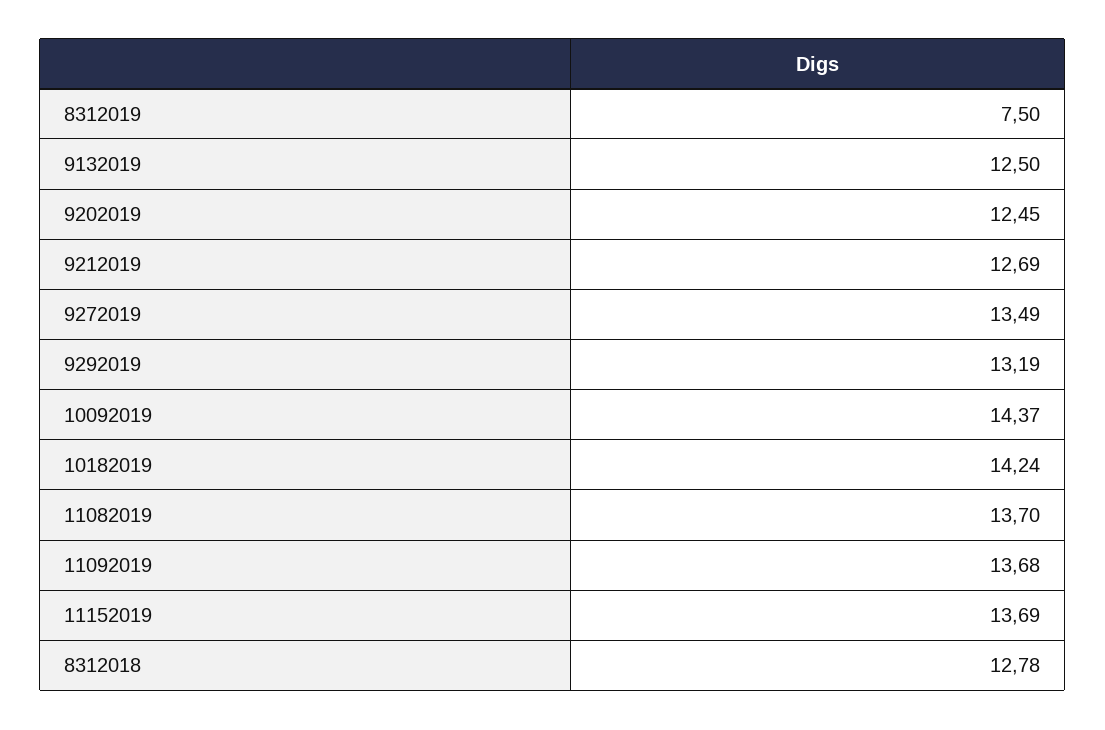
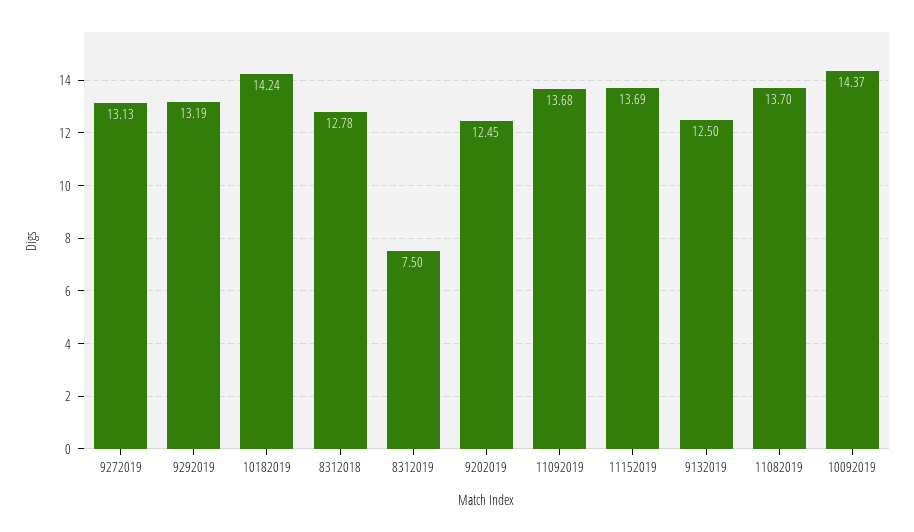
  {
    "8312019": 7.5,
    "9132019": 12.5,
    "9202019": 12.45,
-   "9212019": 12.69,
-   "9272019": 13.49,
+   "9272019": 13.13,
    "9292019": 13.19,
    "10092019": 14.37,
    "10182019": 14.24,
    "11082019": 13.7,
    "11092019": 13.68,
    "11152019": 13.69,
    "8312018": 12.78
  }

